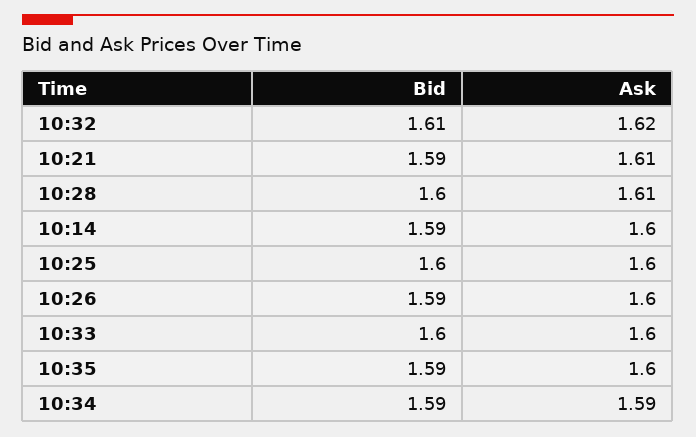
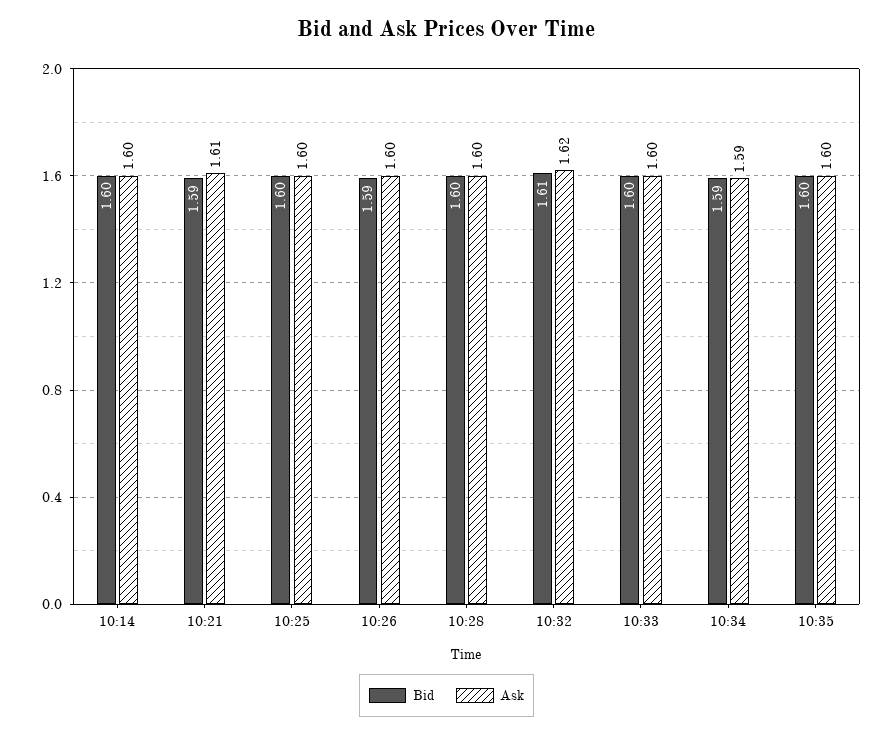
  {
    "Bid": {
      "10:32": 1.61,
      "10:21": 1.59,
      "10:28": 1.6,
-     "10:14": 1.59,
+     "10:14": 1.6,
      "10:25": 1.6,
      "10:26": 1.59,
      "10:33": 1.6,
-     "10:35": 1.59,
+     "10:35": 1.6,
      "10:34": 1.59
    },
    "Ask": {
      "10:32": 1.62,
      "10:21": 1.61,
-     "10:28": 1.61,
+     "10:28": 1.6,
      "10:14": 1.6,
      "10:25": 1.6,
      "10:26": 1.6,
      "10:33": 1.6,
      "10:35": 1.6,
      "10:34": 1.59
    }
  }

